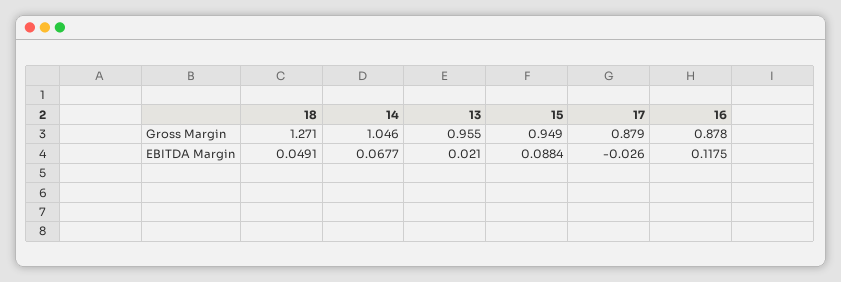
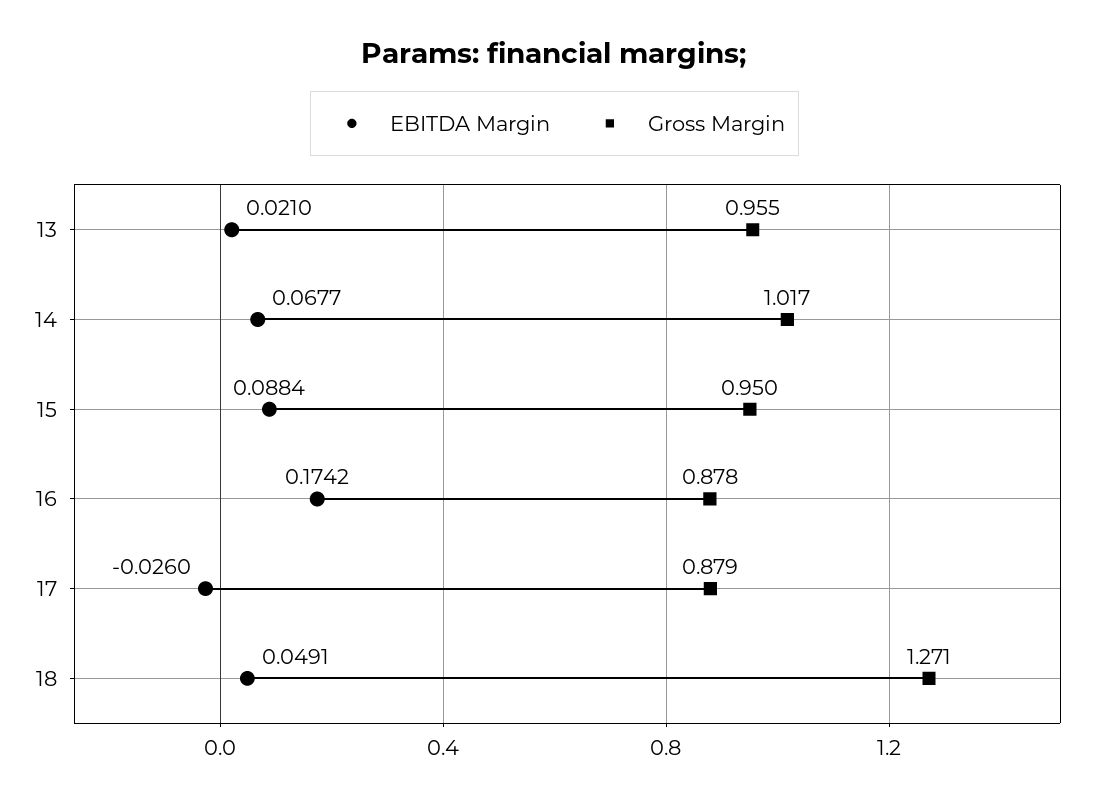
  {
    "Gross Margin": {
      "18": 1.271,
-     "14": 1.046,
+     "14": 1.017,
      "13": 0.955,
-     "15": 0.949,
+     "15": 0.95,
      "17": 0.879,
      "16": 0.878
    },
    "EBITDA Margin": {
      "18": 0.0491,
      "14": 0.0677,
      "13": 0.021,
      "15": 0.0884,
      "17": -0.026,
-     "16": 0.1175
+     "16": 0.1742
    }
  }

